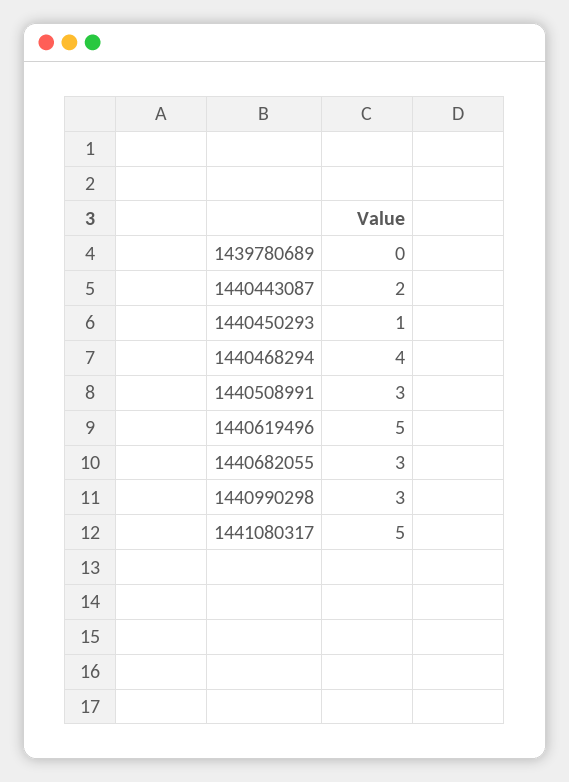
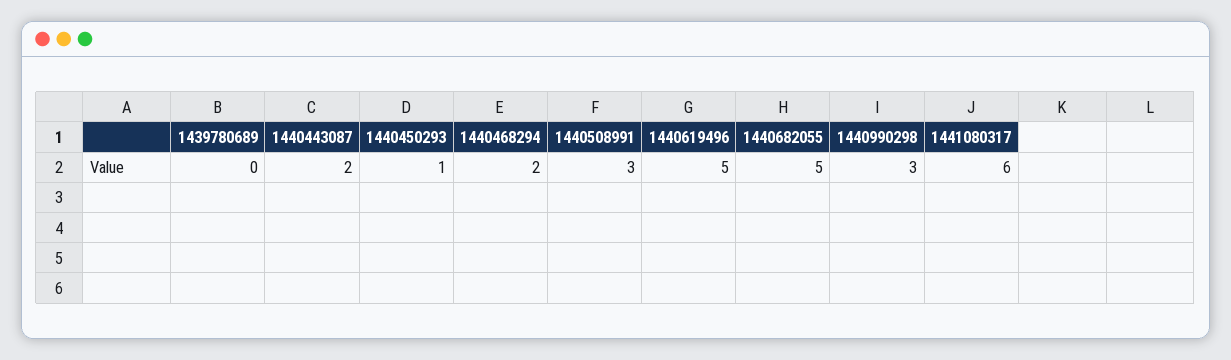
  {
    "1439780689": 0,
    "1440443087": 2,
    "1440450293": 1,
-   "1440468294": 4,
+   "1440468294": 2,
    "1440508991": 3,
    "1440619496": 5,
-   "1440682055": 3,
+   "1440682055": 5,
    "1440990298": 3,
-   "1441080317": 5
+   "1441080317": 6
  }

